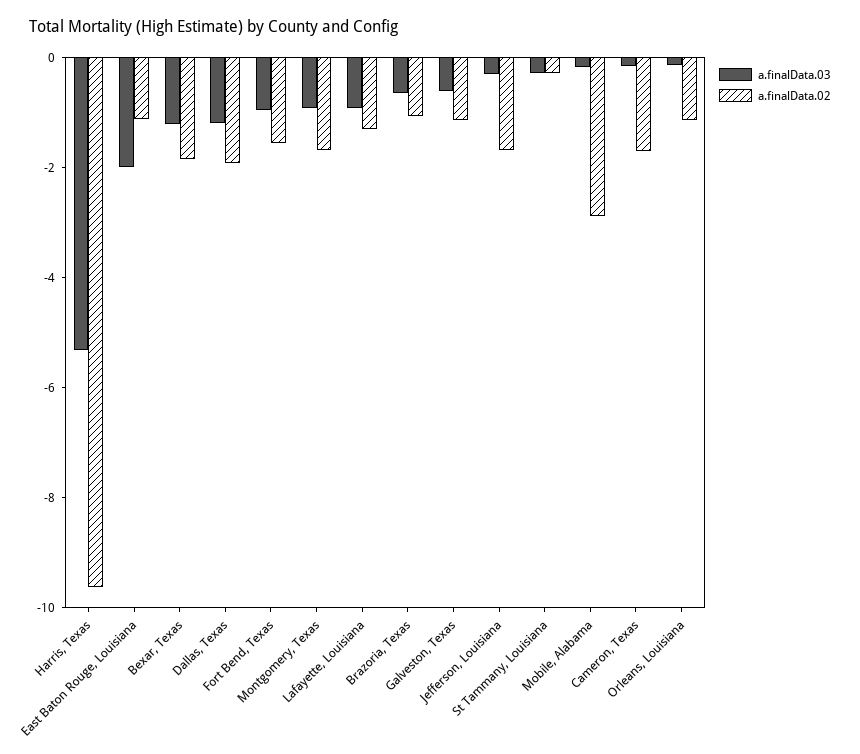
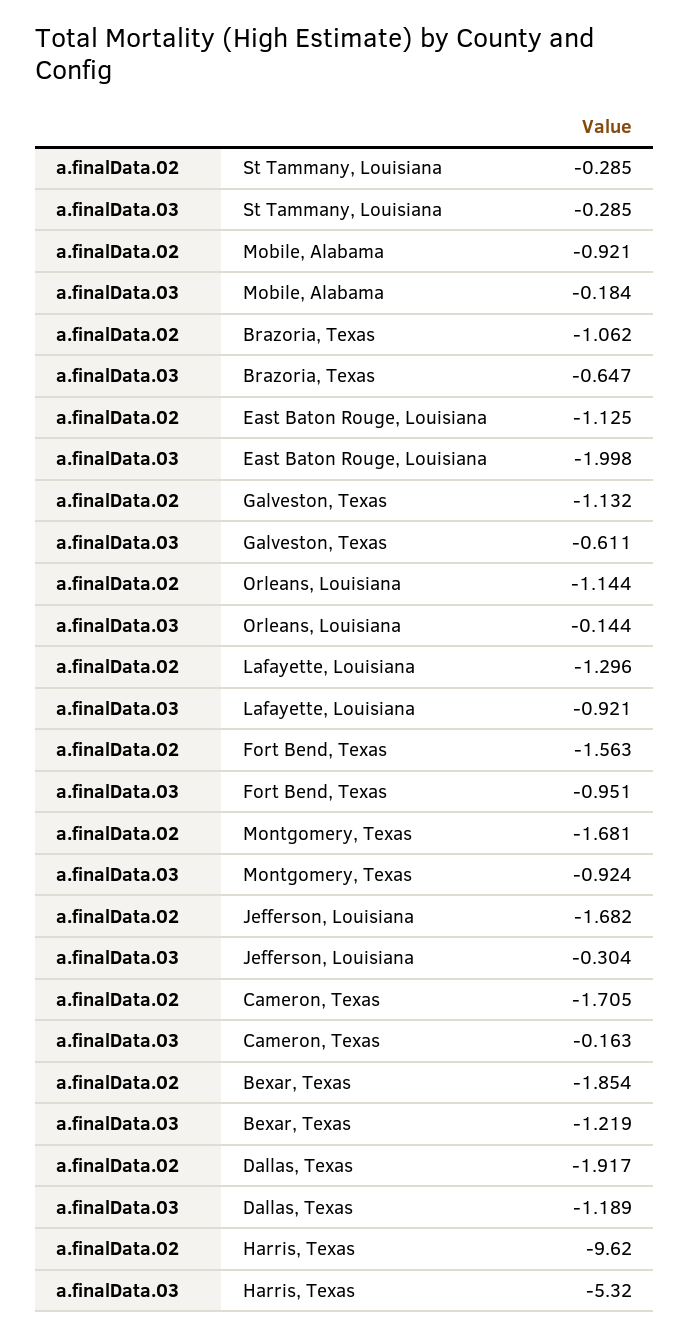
  {
    "a.finalData.03": {
      "Harris, Texas": -5.32,
      "East Baton Rouge, Louisiana": -1.998,
      "Bexar, Texas": -1.219,
      "Dallas, Texas": -1.189,
      "Fort Bend, Texas": -0.951,
      "Montgomery, Texas": -0.924,
      "Lafayette, Louisiana": -0.921,
      "Brazoria, Texas": -0.647,
      "Galveston, Texas": -0.611,
      "Jefferson, Louisiana": -0.304,
      "St Tammany, Louisiana": -0.285,
      "Mobile, Alabama": -0.184,
      "Cameron, Texas": -0.163,
      "Orleans, Louisiana": -0.144
    },
    "a.finalData.02": {
      "Harris, Texas": -9.62,
      "East Baton Rouge, Louisiana": -1.125,
      "Bexar, Texas": -1.854,
      "Dallas, Texas": -1.917,
      "Fort Bend, Texas": -1.563,
      "Montgomery, Texas": -1.681,
      "Lafayette, Louisiana": -1.296,
      "Brazoria, Texas": -1.062,
      "Galveston, Texas": -1.132,
      "Jefferson, Louisiana": -1.682,
      "St Tammany, Louisiana": -0.285,
-     "Mobile, Alabama": -3,
+     "Mobile, Alabama": -0.921,
      "Cameron, Texas": -1.705,
      "Orleans, Louisiana": -1.144
    }
  }

